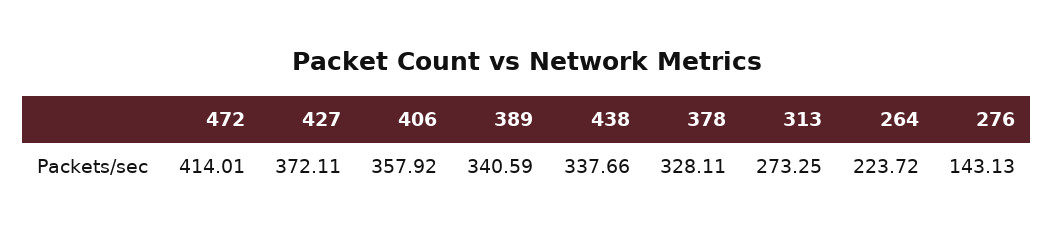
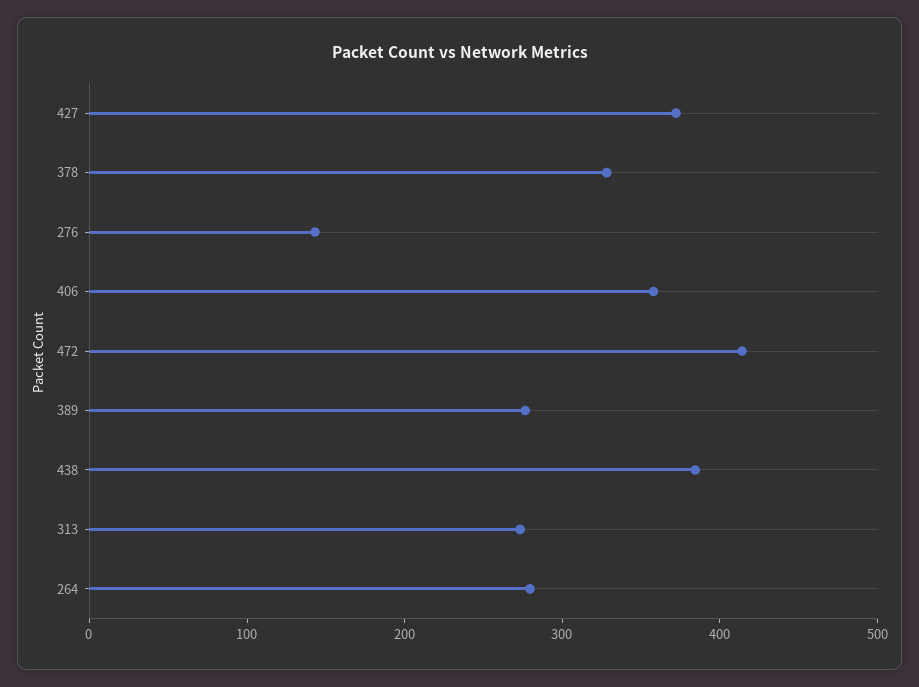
  {
    "472": 414.01,
    "427": 372.11,
    "406": 357.92,
-   "389": 340.59,
+   "389": 280,
-   "438": 337.66,
+   "438": 380,
    "378": 328.11,
    "313": 273.25,
-   "264": 223.72,
+   "264": 280,
    "276": 143.13
  }

